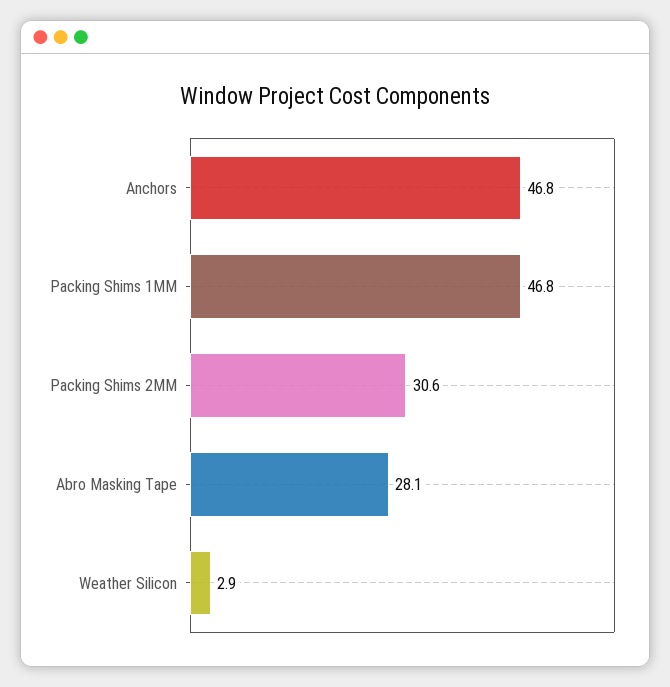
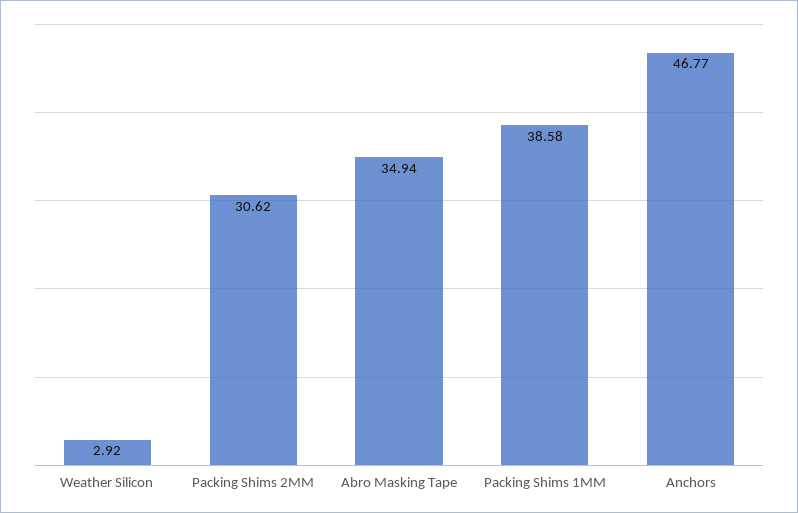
  {
    "Anchors": 46.77,
-   "Packing Shims 1MM": 46.8,
+   "Packing Shims 1MM": 38.58,
    "Packing Shims 2MM": 30.62,
-   "Abro Masking Tape": 28.1,
+   "Abro Masking Tape": 34.94,
    "Weather Silicon": 2.92
  }

